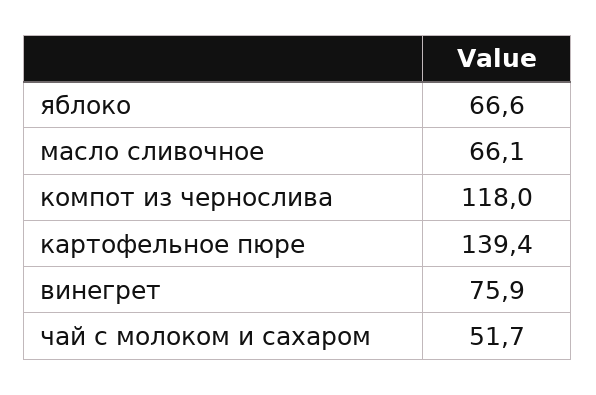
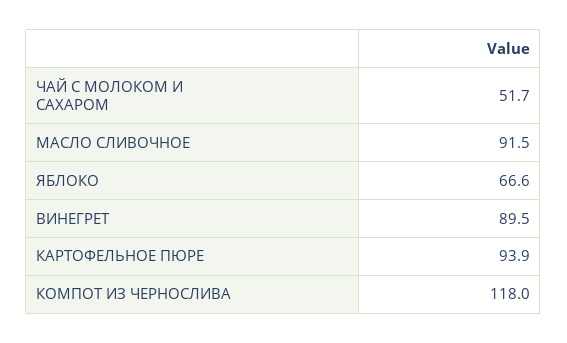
  {
    "яблоко": 66.6,
-   "масло сливочное": 66.1,
+   "масло сливочное": 91.5,
    "компот из чернослива": 118,
-   "картофельное пюре": 139.4,
+   "картофельное пюре": 93.9,
-   "винегрет": 75.9,
+   "винегрет": 89.5,
    "чай с молоком и сахаром": 51.7
  }

